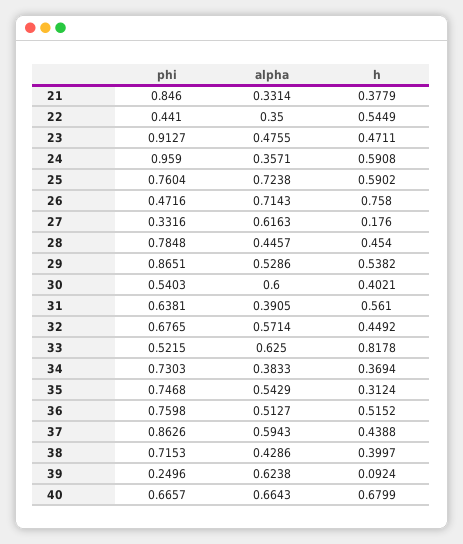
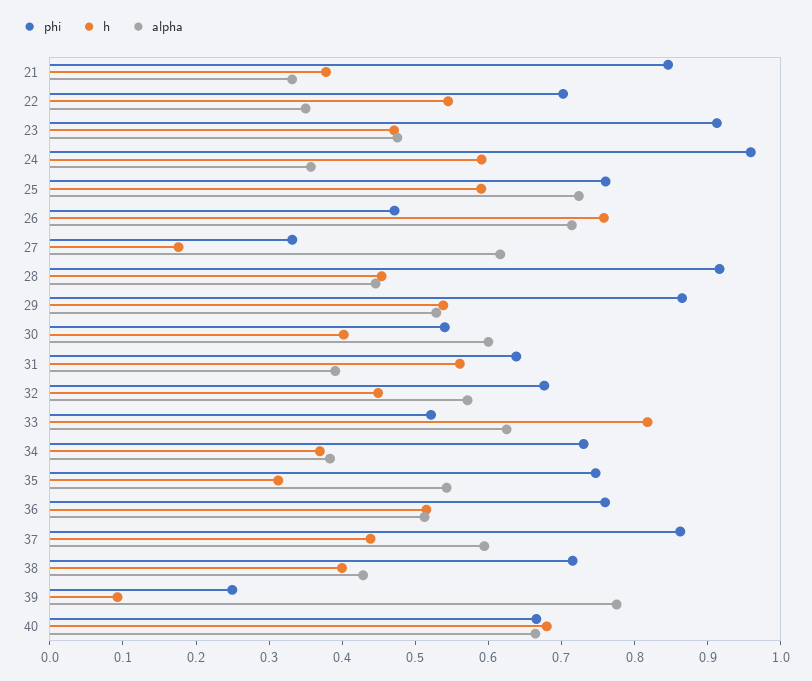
  {
    "phi": {
      "21": 0.846,
-     "22": 0.441,
+     "22": 0.7,
      "23": 0.9127,
      "24": 0.959,
      "25": 0.7604,
      "26": 0.4716,
      "27": 0.3316,
-     "28": 0.7848,
+     "28": 0.92,
      "29": 0.8651,
      "30": 0.5403,
      "31": 0.6381,
      "32": 0.6765,
      "33": 0.5215,
      "34": 0.7303,
      "35": 0.7468,
      "36": 0.7598,
      "37": 0.8626,
      "38": 0.7153,
      "39": 0.2496,
      "40": 0.6657
    },
    "alpha": {
      "21": 0.3314,
      "22": 0.35,
      "23": 0.4755,
      "24": 0.3571,
      "25": 0.7238,
      "26": 0.7143,
      "27": 0.6163,
      "28": 0.4457,
      "29": 0.5286,
      "30": 0.6,
      "31": 0.3905,
      "32": 0.5714,
      "33": 0.625,
      "34": 0.3833,
      "35": 0.5429,
      "36": 0.5127,
      "37": 0.5943,
      "38": 0.4286,
-     "39": 0.6238,
+     "39": 0.78,
      "40": 0.6643
    },
    "h": {
      "21": 0.3779,
      "22": 0.5449,
      "23": 0.4711,
      "24": 0.5908,
      "25": 0.5902,
      "26": 0.758,
      "27": 0.176,
      "28": 0.454,
      "29": 0.5382,
      "30": 0.4021,
      "31": 0.561,
      "32": 0.4492,
      "33": 0.8178,
      "34": 0.3694,
      "35": 0.3124,
      "36": 0.5152,
      "37": 0.4388,
      "38": 0.3997,
      "39": 0.0924,
      "40": 0.6799
    }
  }

